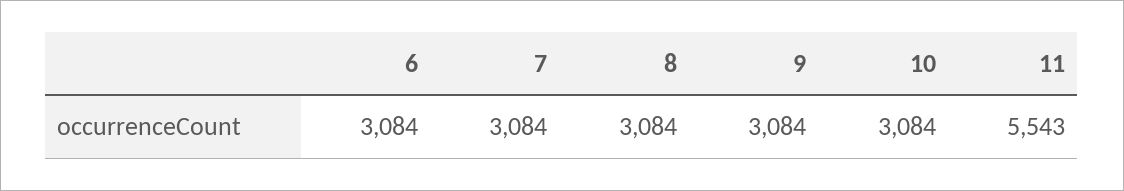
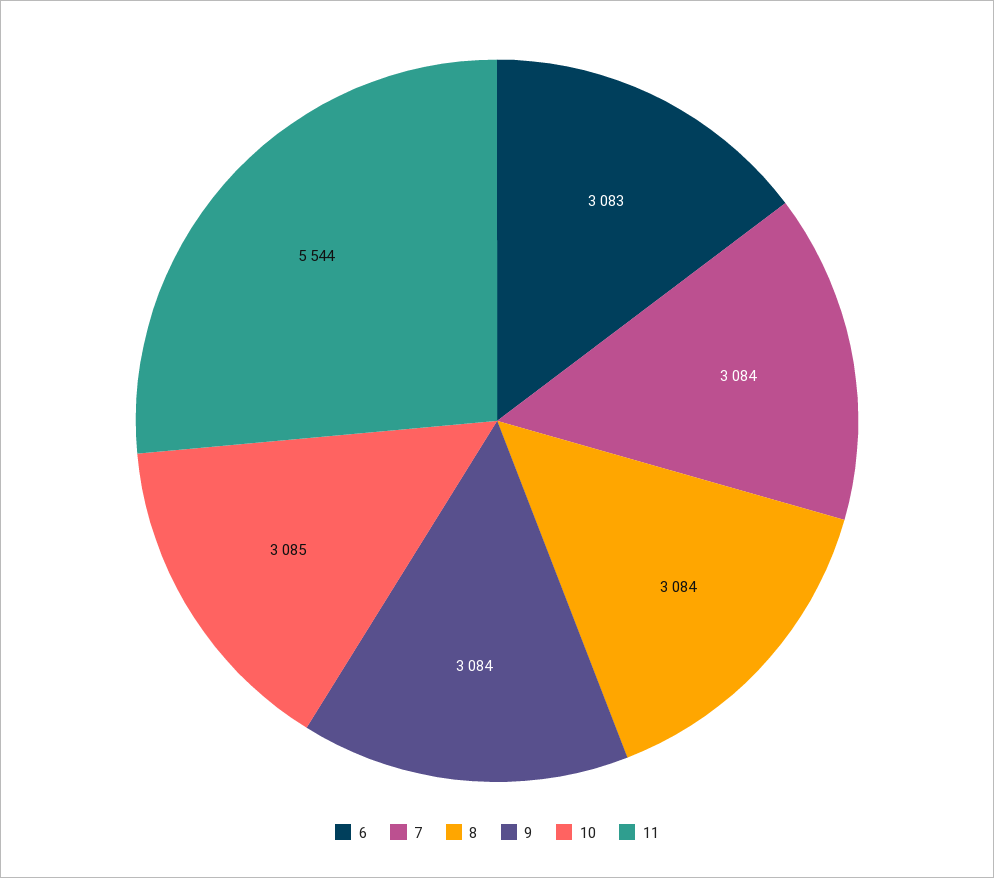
  {
-   "6": 3084,
+   "6": 3083,
    "7": 3084,
    "8": 3084,
    "9": 3084,
-   "10": 3084,
+   "10": 3085,
-   "11": 5543
+   "11": 5544
  }

